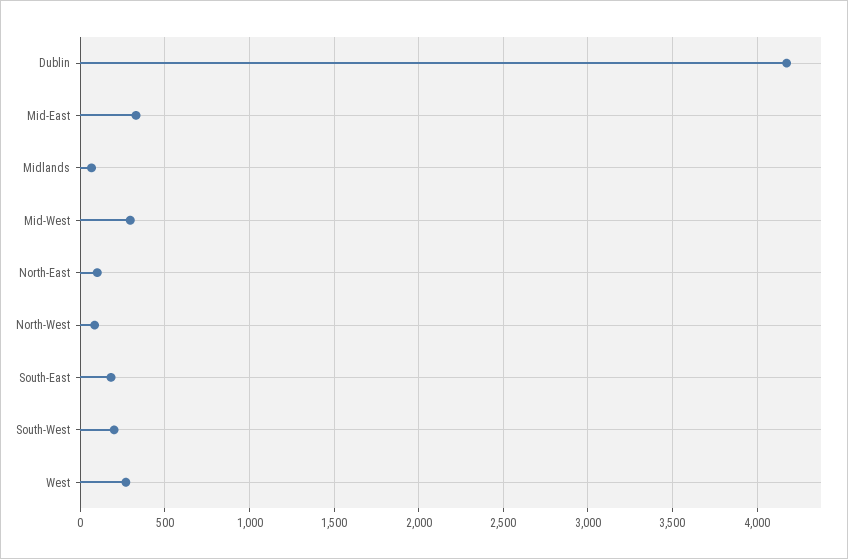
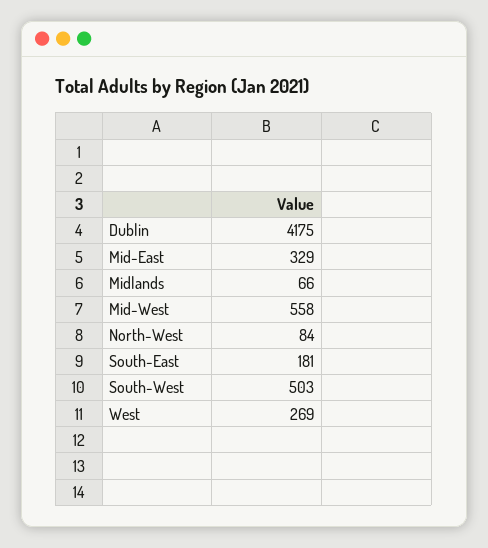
  {
    "Dublin": 4175,
    "Mid-East": 329,
    "Midlands": 66,
-   "Mid-West": 300,
+   "Mid-West": 558,
-   "North-East": 100,
    "North-West": 84,
    "South-East": 181,
-   "South-West": 200,
+   "South-West": 503,
    "West": 269
  }

